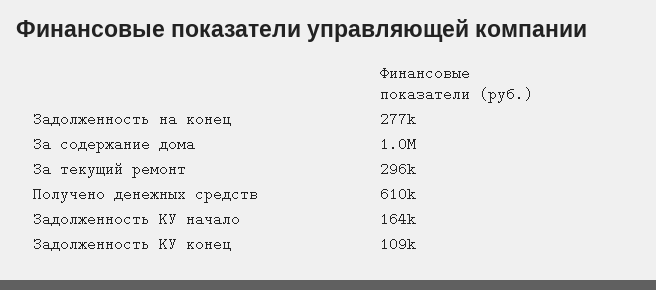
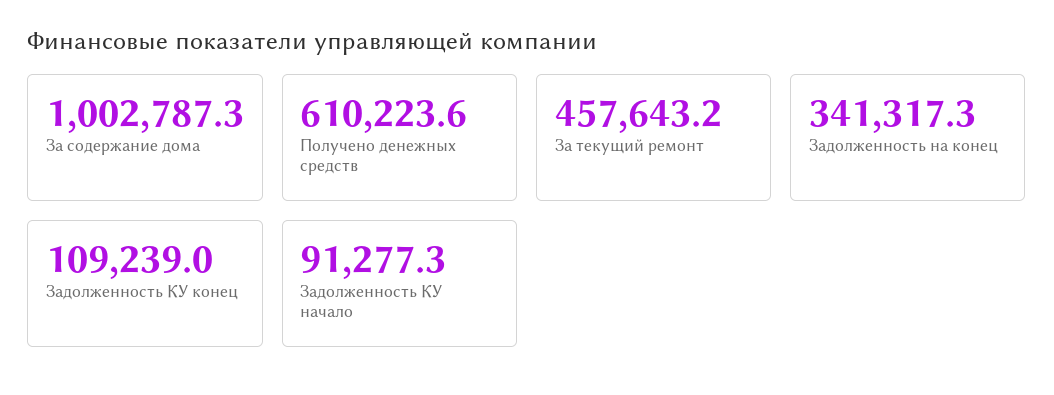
  {
-   "Задолженность на конец": 277000,
+   "Задолженность на конец": 341317.3,
    "За содержание дома": 1002787.3,
-   "За текущий ремонт": 296000,
+   "За текущий ремонт": 457643.2,
    "Получено денежных средств": 610223.6,
-   "Задолженность КУ начало": 164000,
+   "Задолженность КУ начало": 91277.3,
    "Задолженность КУ конец": 109239
  }

